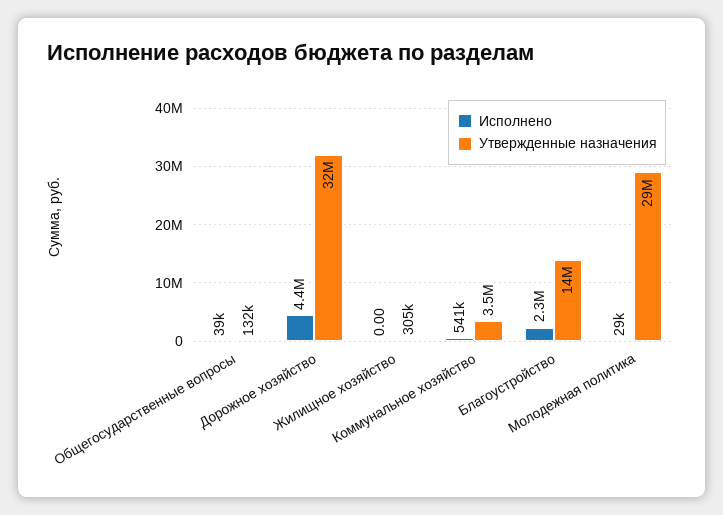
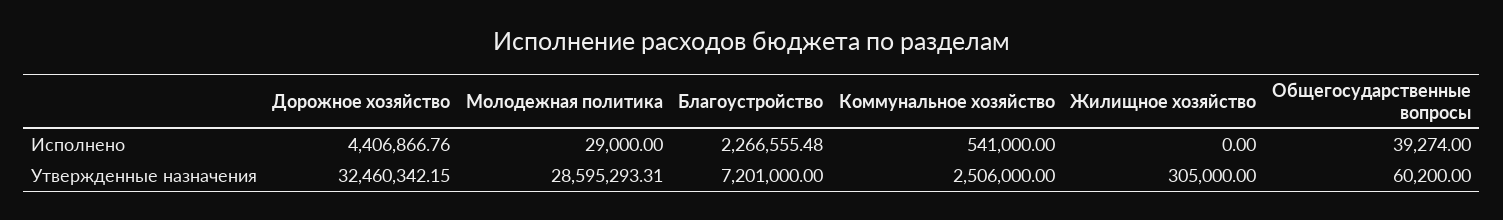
  {
    "Исполнено": {
      "Общегосударственные вопросы": 39274,
      "Дорожное хозяйство": 4406866.76,
      "Жилищное хозяйство": 0,
      "Коммунальное хозяйство": 541000,
      "Благоустройство": 2266555.48,
      "Молодежная политика": 29000
    },
    "Утвержденные назначения": {
-     "Общегосударственные вопросы": 132000,
+     "Общегосударственные вопросы": 60200,
      "Дорожное хозяйство": 32460342.15,
      "Жилищное хозяйство": 305000,
-     "Коммунальное хозяйство": 3500000,
+     "Коммунальное хозяйство": 2506000,
-     "Благоустройство": 14000000,
+     "Благоустройство": 7201000,
      "Молодежная политика": 28595293.31
    }
  }

